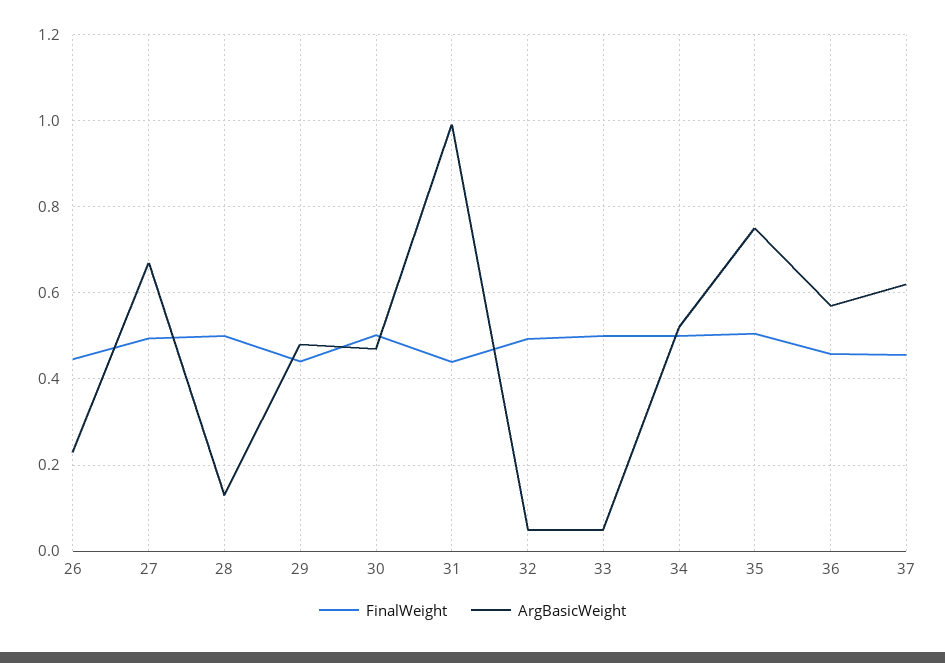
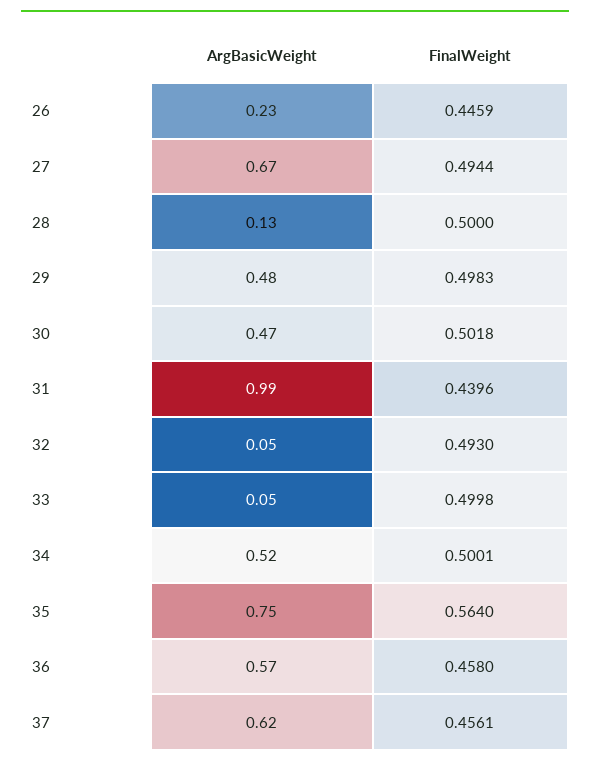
  {
    "FinalWeight": {
      "26": 0.4459,
      "27": 0.4944,
      "28": 0.5,
-     "29": 0.44,
+     "29": 0.4983,
      "30": 0.5018,
      "31": 0.4396,
      "32": 0.493,
      "33": 0.4998,
      "34": 0.5001,
-     "35": 0.5,
+     "35": 0.564,
      "36": 0.458,
      "37": 0.4561
    },
    "ArgBasicWeight": {
      "26": 0.23,
      "27": 0.67,
      "28": 0.13,
      "29": 0.48,
      "30": 0.47,
      "31": 0.99,
      "32": 0.05,
      "33": 0.05,
      "34": 0.52,
      "35": 0.75,
      "36": 0.57,
      "37": 0.62
    }
  }

